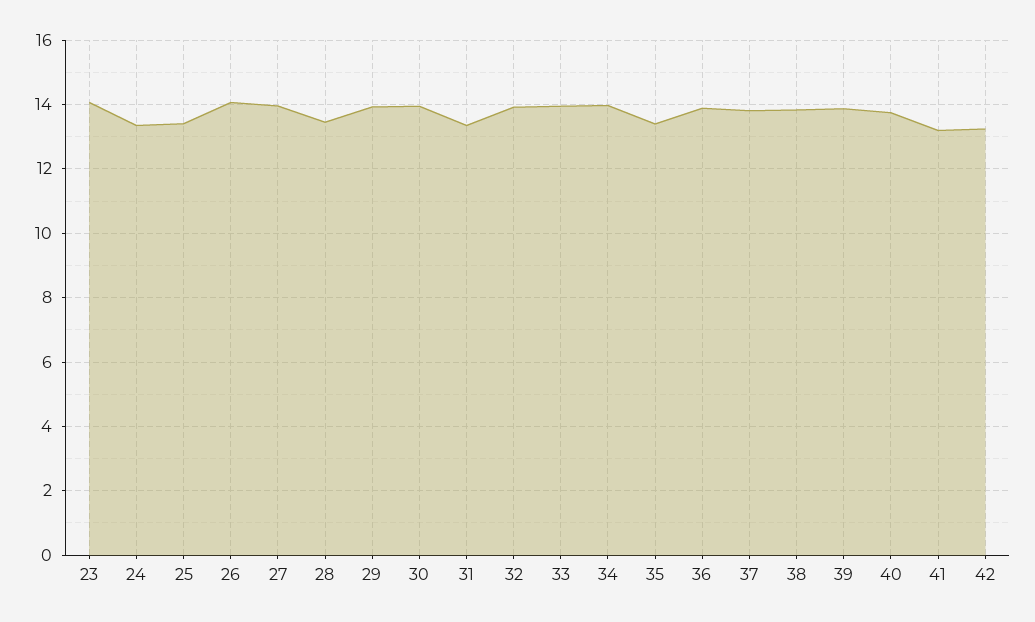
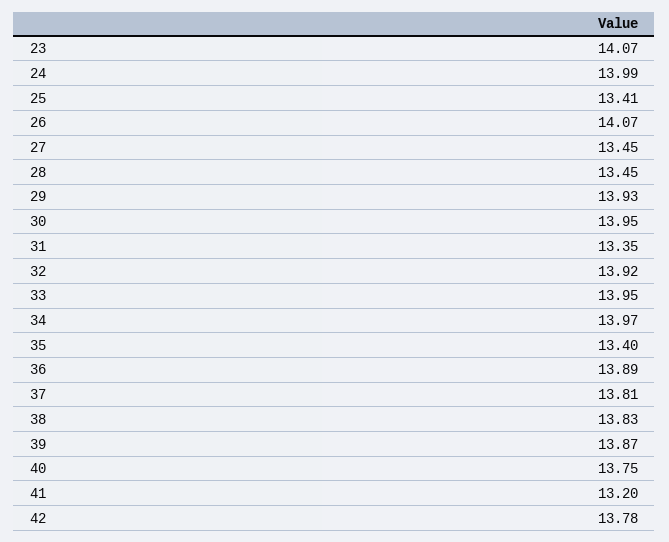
  {
    "23": 14.07,
-   "24": 13.4,
+   "24": 13.99,
    "25": 13.41,
    "26": 14.07,
-   "27": 14,
+   "27": 13.45,
    "28": 13.45,
    "29": 13.93,
    "30": 13.95,
    "31": 13.35,
    "32": 13.92,
    "33": 13.95,
    "34": 13.97,
    "35": 13.4,
    "36": 13.89,
    "37": 13.81,
    "38": 13.83,
    "39": 13.87,
    "40": 13.75,
    "41": 13.2,
-   "42": 13.2
+   "42": 13.78
  }

